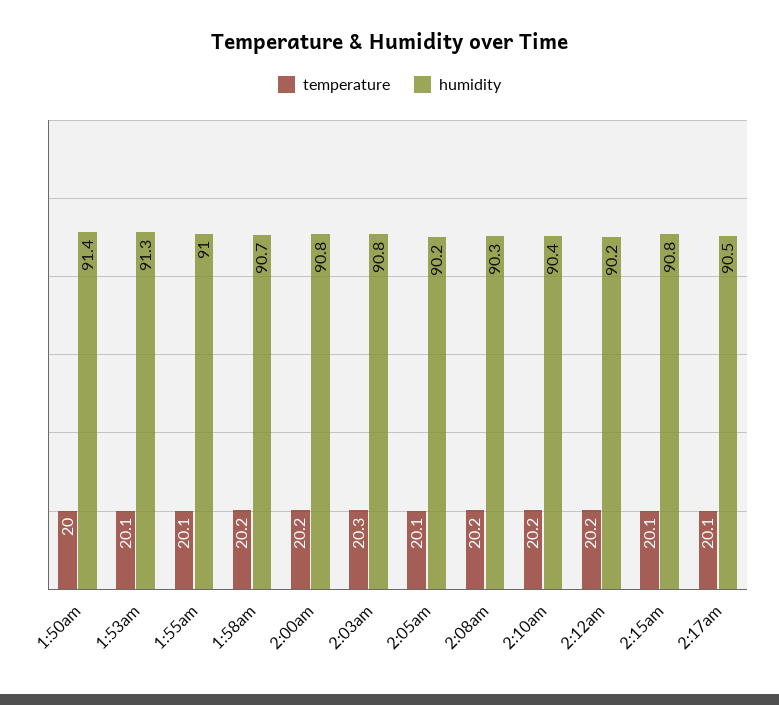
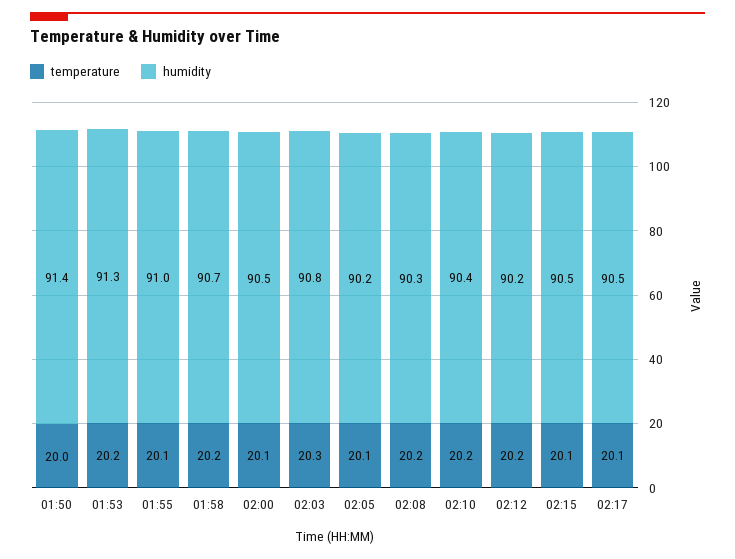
  {
    "temperature": {
      "1:50am": 20,
-     "1:53am": 20.1,
+     "1:53am": 20.2,
      "1:55am": 20.1,
      "1:58am": 20.2,
-     "2:00am": 20.2,
+     "2:00am": 20.1,
      "2:03am": 20.3,
      "2:05am": 20.1,
      "2:08am": 20.2,
      "2:10am": 20.2,
      "2:12am": 20.2,
      "2:15am": 20.1,
      "2:17am": 20.1
    },
    "humidity": {
      "1:50am": 91.4,
      "1:53am": 91.3,
      "1:55am": 91,
      "1:58am": 90.7,
-     "2:00am": 90.8,
+     "2:00am": 90.5,
      "2:03am": 90.8,
      "2:05am": 90.2,
      "2:08am": 90.3,
      "2:10am": 90.4,
      "2:12am": 90.2,
-     "2:15am": 90.8,
+     "2:15am": 90.5,
      "2:17am": 90.5
    }
  }

